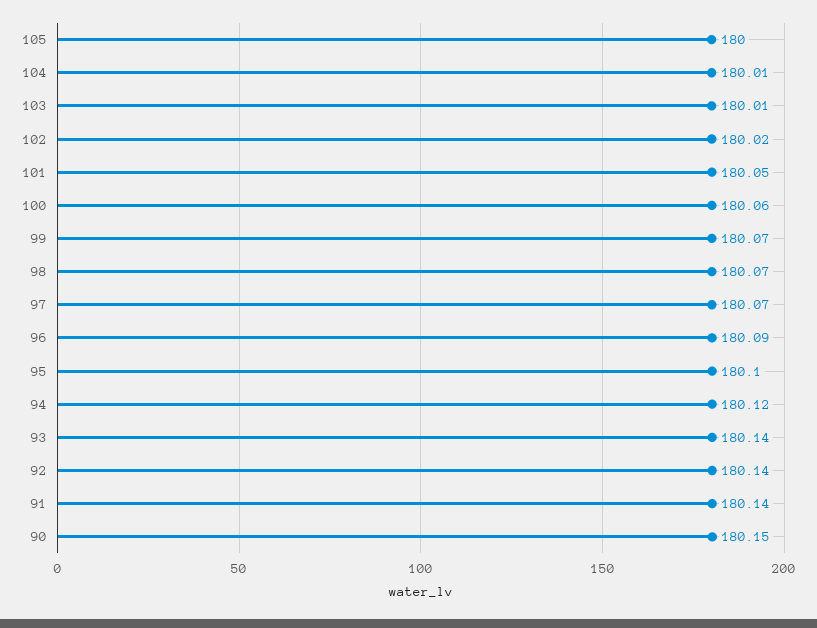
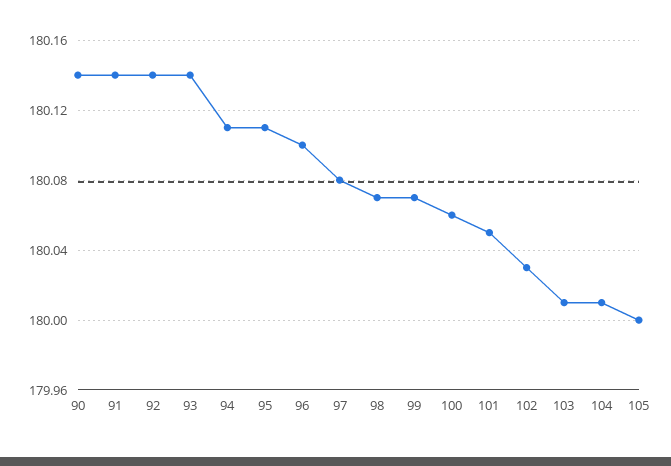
  {
    "105": 180,
    "104": 180.01,
    "103": 180.01,
-   "102": 180.02,
+   "102": 180.03,
    "101": 180.05,
    "100": 180.06,
    "99": 180.07,
    "98": 180.07,
-   "97": 180.07,
+   "97": 180.08,
-   "96": 180.09,
+   "96": 180.1,
-   "95": 180.1,
+   "95": 180.11,
-   "94": 180.12,
+   "94": 180.11,
    "93": 180.14,
    "92": 180.14,
    "91": 180.14,
-   "90": 180.15
+   "90": 180.14
  }

